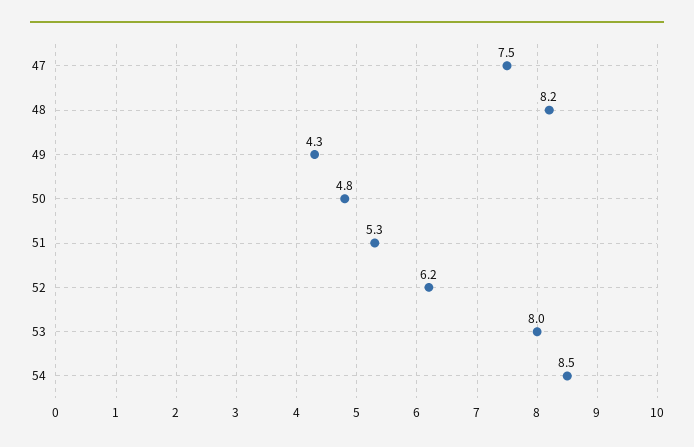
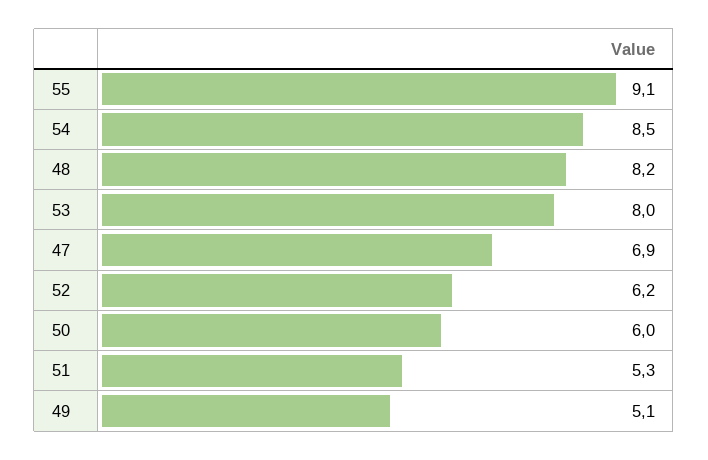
  {
-   "47": 7.5,
+   "47": 6.9,
    "48": 8.2,
-   "49": 4.3,
+   "49": 5.1,
-   "50": 4.8,
+   "50": 6,
    "51": 5.3,
    "52": 6.2,
    "53": 8,
-   "54": 8.5
+   "54": 8.5,
+   "55": 9.1
  }

